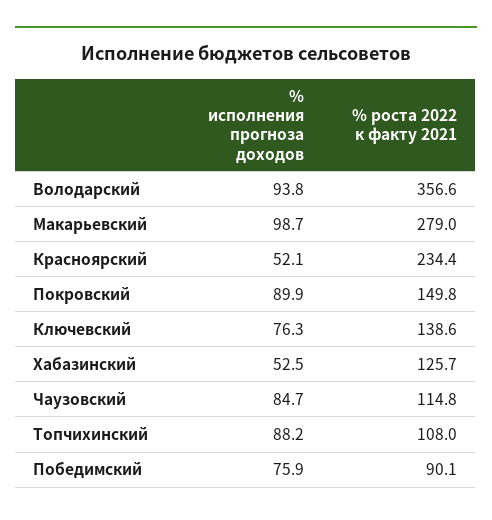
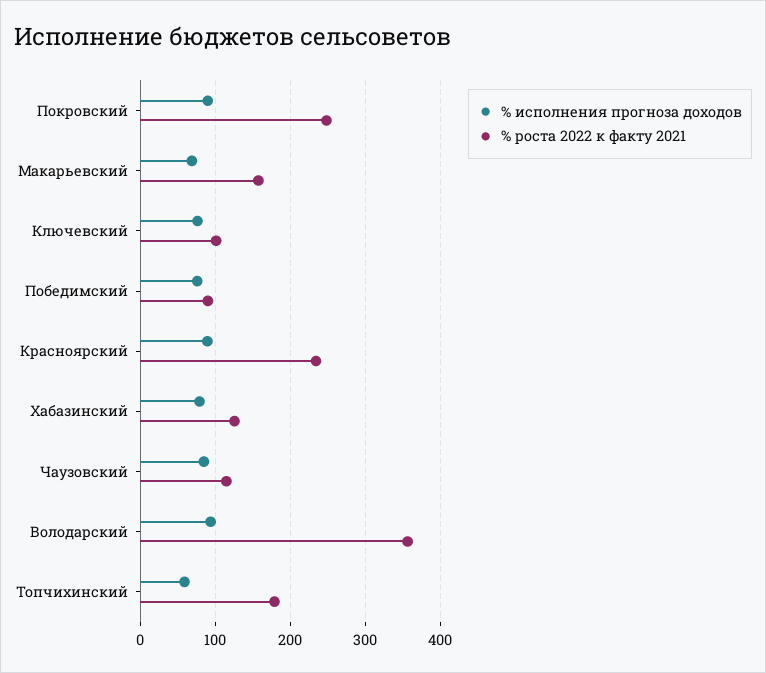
  {
    "% исполнения прогноза доходов": {
      "Володарский": 93.8,
-     "Макарьевский": 98.7,
+     "Макарьевский": 70,
-     "Красноярский": 52.1,
+     "Красноярский": 90,
      "Покровский": 89.9,
      "Ключевский": 76.3,
-     "Хабазинский": 52.5,
+     "Хабазинский": 80,
      "Чаузовский": 84.7,
-     "Топчихинский": 88.2,
+     "Топчихинский": 60,
      "Победимский": 75.9
    },
    "% роста 2022 к факту 2021": {
      "Володарский": 356.6,
-     "Макарьевский": 279,
+     "Макарьевский": 160,
      "Красноярский": 234.4,
-     "Покровский": 149.8,
+     "Покровский": 250,
-     "Ключевский": 138.6,
+     "Ключевский": 100,
      "Хабазинский": 125.7,
      "Чаузовский": 114.8,
-     "Топчихинский": 108,
+     "Топчихинский": 180,
      "Победимский": 90.1
    }
  }

